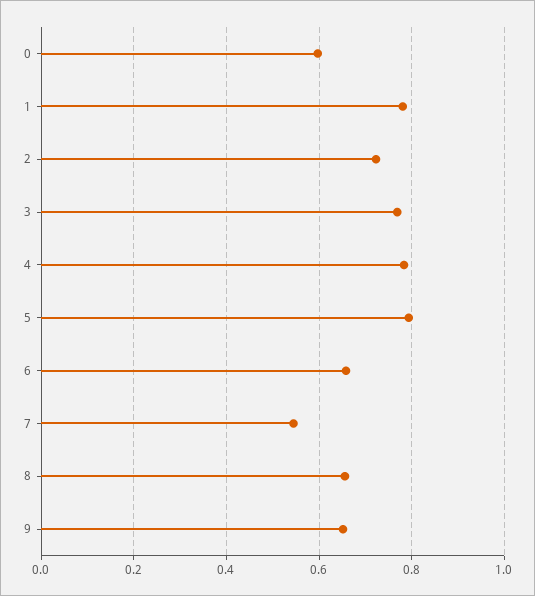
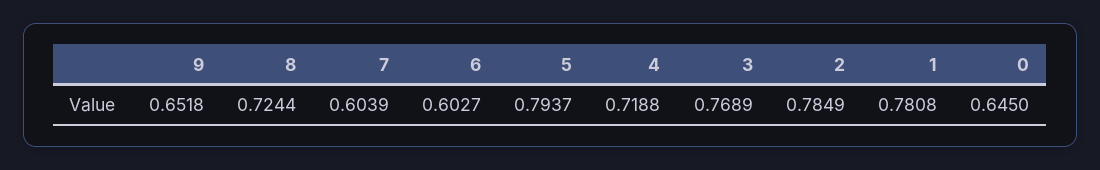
  {
-   "0": 0.6,
+   "0": 0.645,
    "1": 0.7808,
-   "2": 0.72,
+   "2": 0.7849,
    "3": 0.7689,
-   "4": 0.78,
+   "4": 0.7188,
    "5": 0.7937,
-   "6": 0.66,
+   "6": 0.6027,
-   "7": 0.54,
+   "7": 0.6039,
-   "8": 0.66,
+   "8": 0.7244,
    "9": 0.6518
  }

